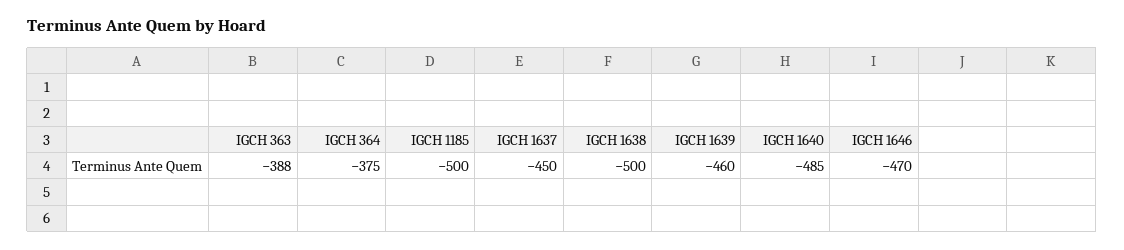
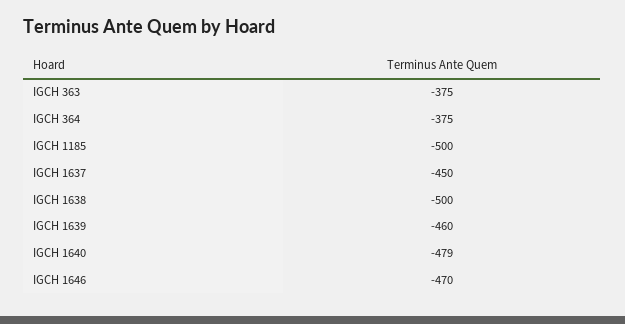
  {
-   "IGCH 363": -388,
+   "IGCH 363": -375,
    "IGCH 364": -375,
    "IGCH 1185": -500,
    "IGCH 1637": -450,
    "IGCH 1638": -500,
    "IGCH 1639": -460,
-   "IGCH 1640": -485,
+   "IGCH 1640": -479,
    "IGCH 1646": -470
  }

